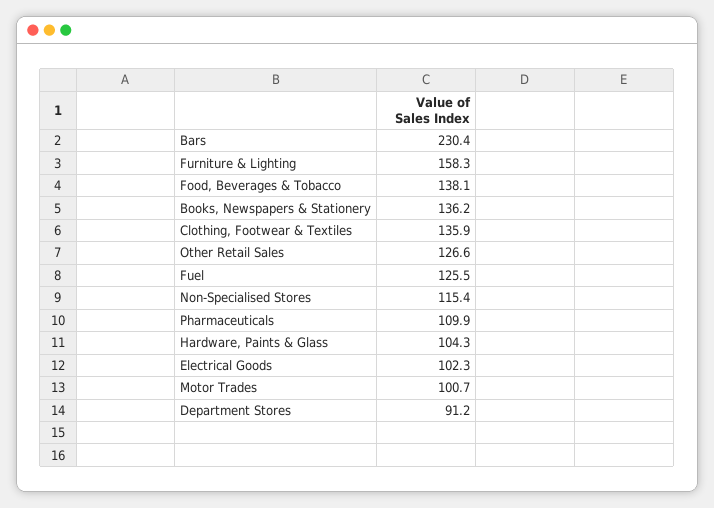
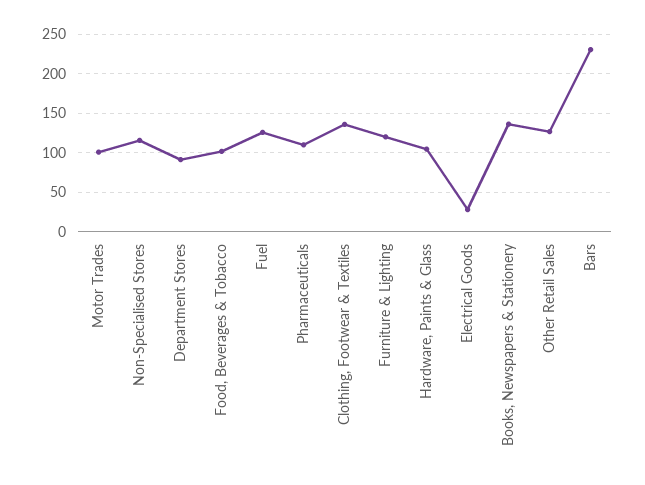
  {
    "Bars": 230.4,
-   "Furniture & Lighting": 158.3,
+   "Furniture & Lighting": 120,
-   "Food, Beverages & Tobacco": 138.1,
+   "Food, Beverages & Tobacco": 100,
    "Books, Newspapers & Stationery": 136.2,
    "Clothing, Footwear & Textiles": 135.9,
    "Other Retail Sales": 126.6,
    "Fuel": 125.5,
    "Non-Specialised Stores": 115.4,
    "Pharmaceuticals": 109.9,
    "Hardware, Paints & Glass": 104.3,
-   "Electrical Goods": 102.3,
+   "Electrical Goods": 30,
    "Motor Trades": 100.7,
    "Department Stores": 91.2
  }

